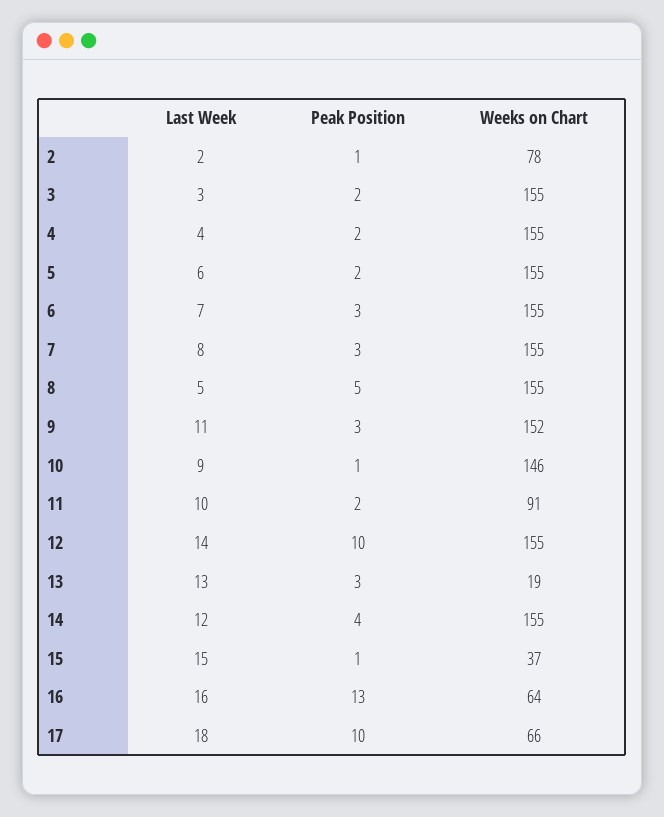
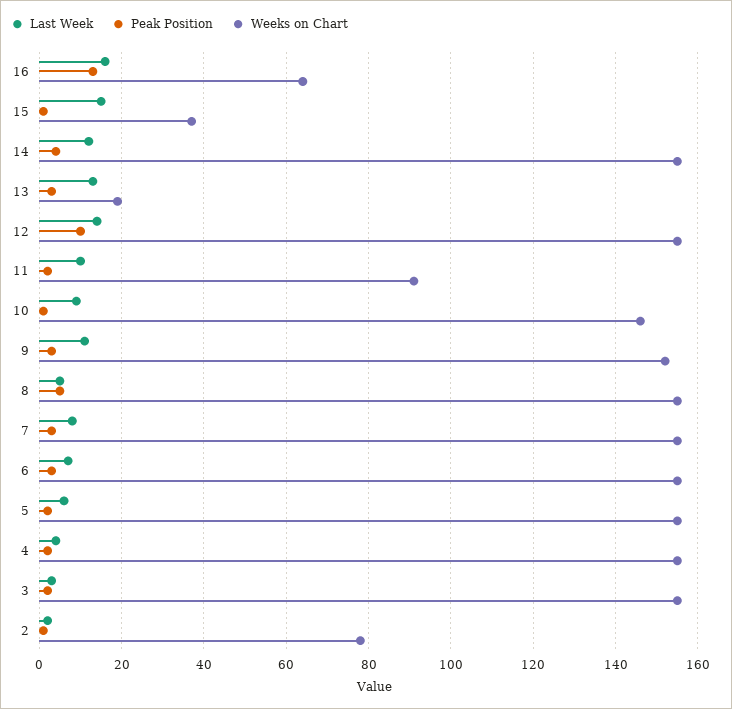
  {
    "Last Week": {
      "2": 2,
      "3": 3,
      "4": 4,
      "5": 6,
      "6": 7,
      "7": 8,
      "8": 5,
      "9": 11,
      "10": 9,
      "11": 10,
      "12": 14,
      "13": 13,
      "14": 12,
      "15": 15,
-     "16": 16,
+     "16": 16
-     "17": 18
    },
    "Peak Position": {
      "2": 1,
      "3": 2,
      "4": 2,
      "5": 2,
      "6": 3,
      "7": 3,
      "8": 5,
      "9": 3,
      "10": 1,
      "11": 2,
      "12": 10,
      "13": 3,
      "14": 4,
      "15": 1,
-     "16": 13,
+     "16": 13
-     "17": 10
    },
    "Weeks on Chart": {
      "2": 78,
      "3": 155,
      "4": 155,
      "5": 155,
      "6": 155,
      "7": 155,
      "8": 155,
      "9": 152,
      "10": 146,
      "11": 91,
      "12": 155,
      "13": 19,
      "14": 155,
      "15": 37,
-     "16": 64,
+     "16": 64
-     "17": 66
    }
  }

